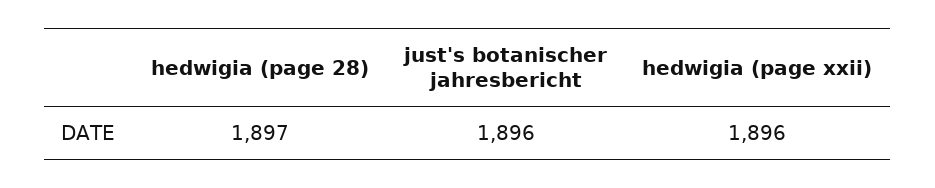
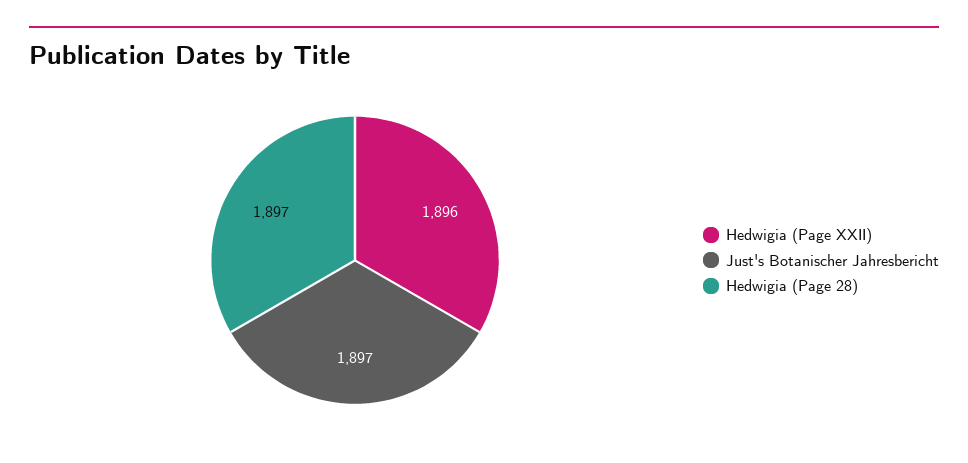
  {
    "hedwigia (page 28)": 1897,
-   "just's botanischer jahresbericht": 1896,
+   "just's botanischer jahresbericht": 1897,
    "hedwigia (page xxii)": 1896
  }

